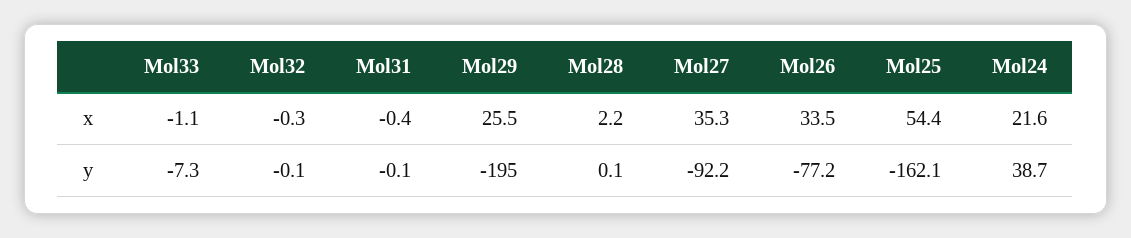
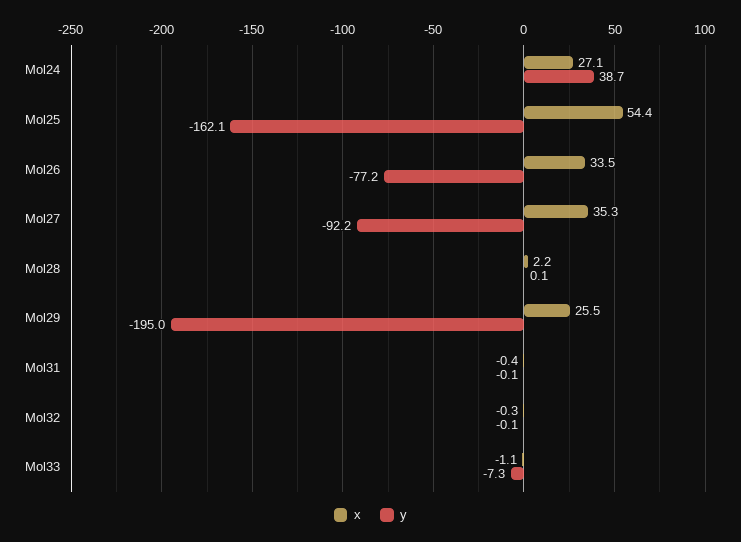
  {
    "x": {
      "Mol33": -1.1,
      "Mol32": -0.3,
      "Mol31": -0.4,
      "Mol29": 25.5,
      "Mol28": 2.2,
      "Mol27": 35.3,
      "Mol26": 33.5,
      "Mol25": 54.4,
-     "Mol24": 21.6
+     "Mol24": 27.1
    },
    "y": {
      "Mol33": -7.3,
      "Mol32": -0.1,
      "Mol31": -0.1,
      "Mol29": -195,
      "Mol28": 0.1,
      "Mol27": -92.2,
      "Mol26": -77.2,
      "Mol25": -162.1,
      "Mol24": 38.7
    }
  }

